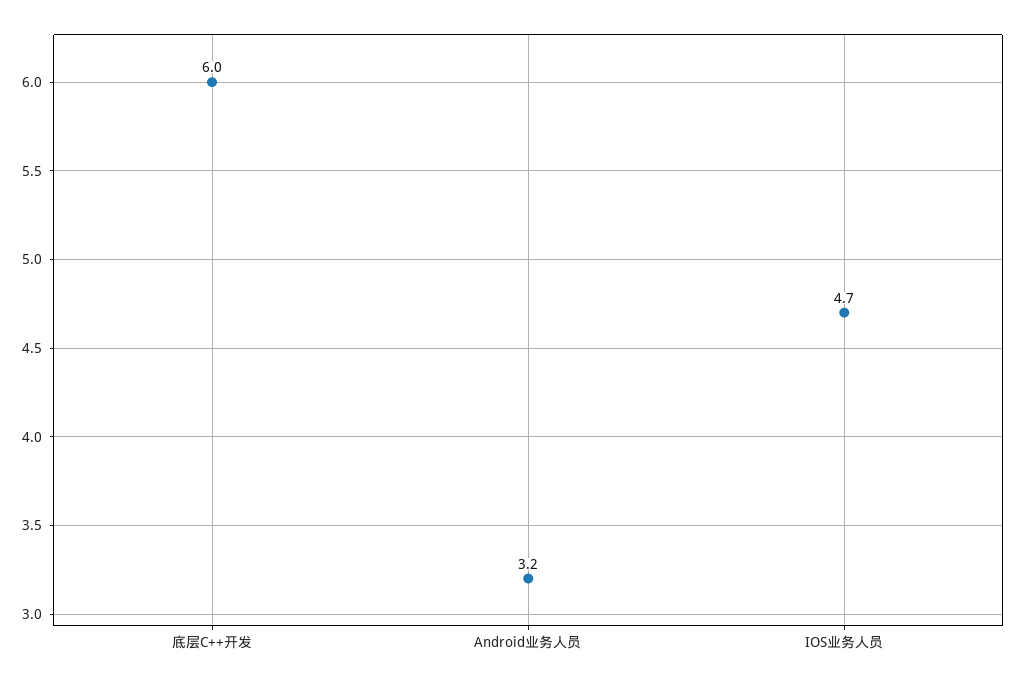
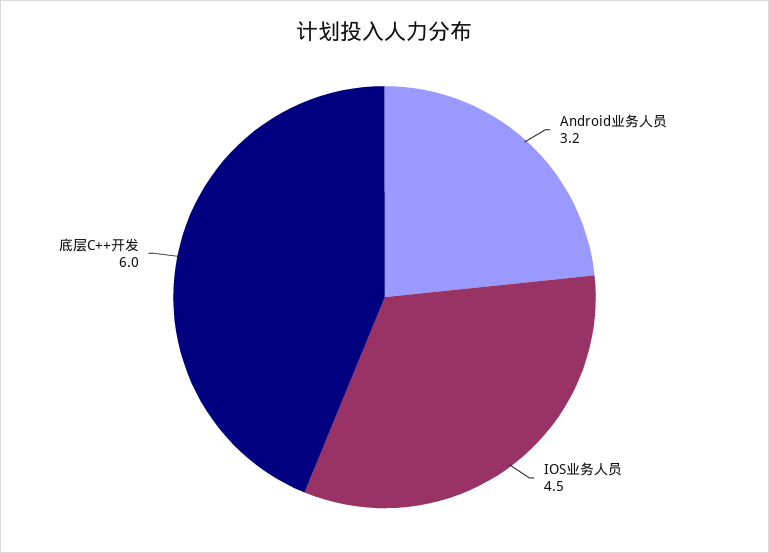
  {
    "底层C++开发": 6,
    "Android业务人员": 3.2,
-   "IOS业务人员": 4.7
+   "IOS业务人员": 4.5
  }

